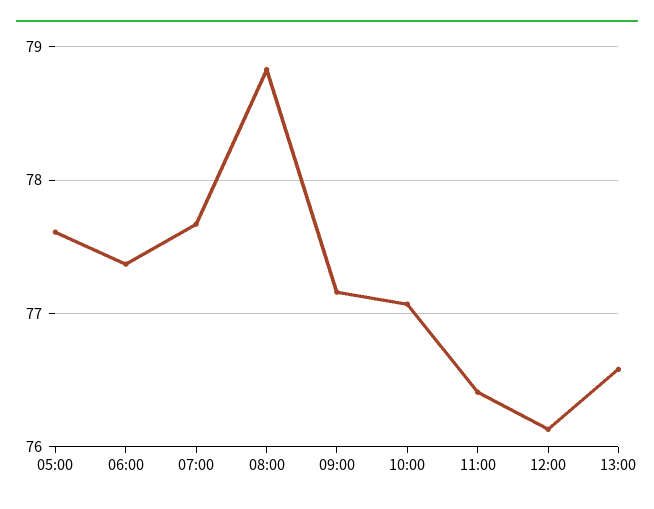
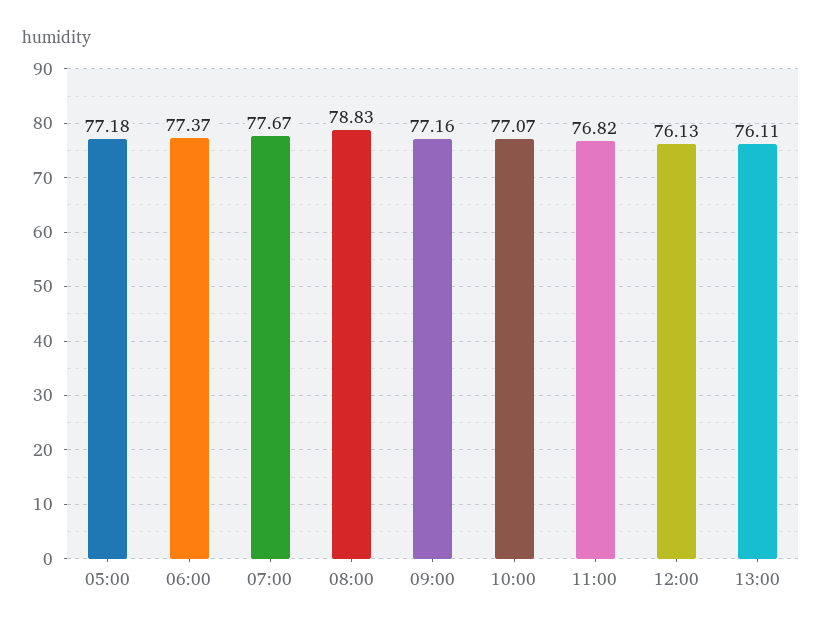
  {
-   "05:00": 77.6,
+   "05:00": 77.18,
    "06:00": 77.37,
    "07:00": 77.67,
    "08:00": 78.83,
    "09:00": 77.16,
    "10:00": 77.07,
-   "11:00": 76.4,
+   "11:00": 76.82,
    "12:00": 76.13,
-   "13:00": 76.6
+   "13:00": 76.11
  }

